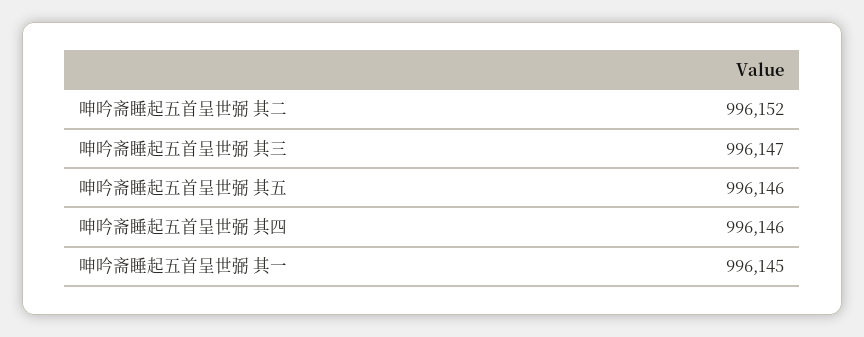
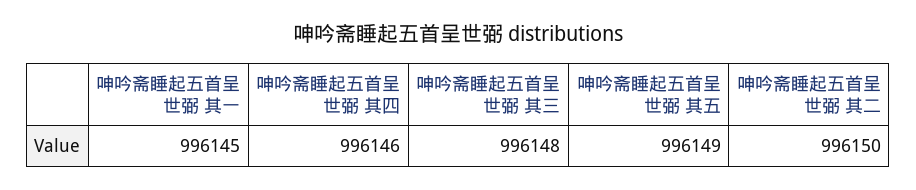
  {
-   "呻吟斋睡起五首呈世弼 其二": 996152,
+   "呻吟斋睡起五首呈世弼 其二": 996150,
-   "呻吟斋睡起五首呈世弼 其三": 996147,
+   "呻吟斋睡起五首呈世弼 其三": 996148,
-   "呻吟斋睡起五首呈世弼 其五": 996146,
+   "呻吟斋睡起五首呈世弼 其五": 996149,
    "呻吟斋睡起五首呈世弼 其四": 996146,
    "呻吟斋睡起五首呈世弼 其一": 996145
  }

